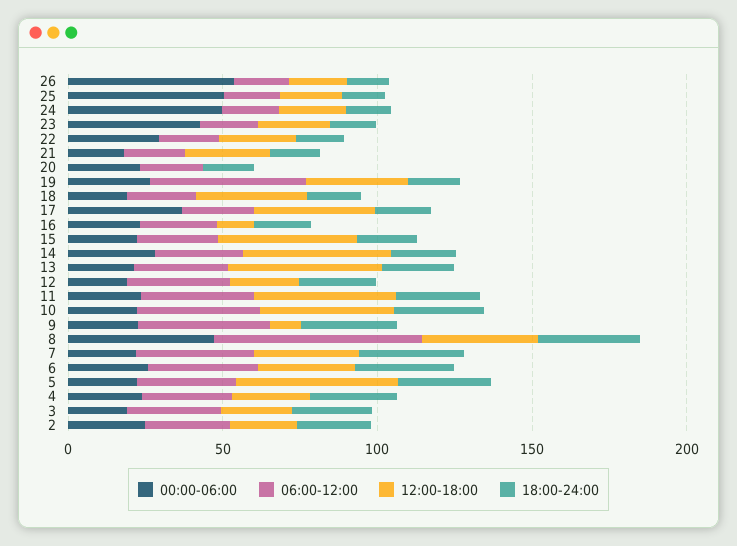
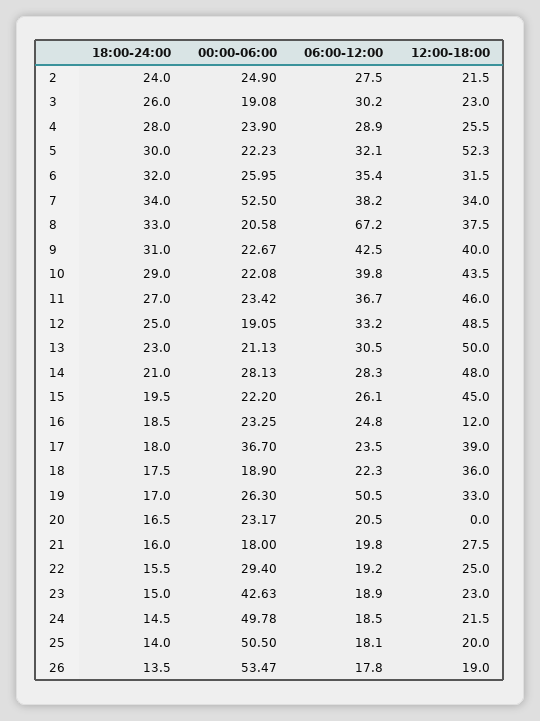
  {
    "00:00-06:00": {
      "26": 53.47,
      "25": 50.5,
      "24": 49.78,
      "23": 42.63,
      "22": 29.4,
      "21": 18,
      "20": 23.17,
      "19": 26.3,
      "18": 18.9,
      "17": 36.7,
      "16": 23.25,
      "15": 22.2,
      "14": 28.13,
      "13": 21.13,
      "12": 19.05,
      "11": 23.42,
      "10": 22.08,
      "9": 22.67,
-     "8": 50,
+     "8": 20.58,
-     "7": 20,
+     "7": 52.5,
      "6": 25.95,
      "5": 22.23,
      "4": 23.9,
      "3": 19.08,
      "2": 24.9
    },
    "06:00-12:00": {
      "26": 17.8,
      "25": 18.1,
      "24": 18.5,
      "23": 18.9,
      "22": 19.2,
      "21": 19.8,
      "20": 20.5,
      "19": 50.5,
      "18": 22.3,
      "17": 23.5,
      "16": 24.8,
      "15": 26.1,
      "14": 28.3,
      "13": 30.5,
      "12": 33.2,
      "11": 36.7,
      "10": 39.8,
      "9": 42.5,
      "8": 67.2,
      "7": 38.2,
      "6": 35.4,
      "5": 32.1,
      "4": 28.9,
      "3": 30.2,
      "2": 27.5
    },
    "12:00-18:00": {
      "26": 19,
      "25": 20,
      "24": 21.5,
      "23": 23,
      "22": 25,
      "21": 27.5,
      "20": 0,
      "19": 33,
      "18": 36,
      "17": 39,
      "16": 12,
      "15": 45,
      "14": 48,
      "13": 50,
-     "12": 20,
+     "12": 48.5,
      "11": 46,
      "10": 43.5,
-     "9": 10,
+     "9": 40,
      "8": 37.5,
      "7": 34,
      "6": 31.5,
      "5": 52.3,
      "4": 25.5,
      "3": 23,
      "2": 21.5
    },
    "18:00-24:00": {
      "26": 13.5,
      "25": 14,
      "24": 14.5,
      "23": 15,
      "22": 15.5,
      "21": 16,
      "20": 16.5,
      "19": 17,
      "18": 17.5,
      "17": 18,
      "16": 18.5,
      "15": 19.5,
      "14": 21,
      "13": 23,
      "12": 25,
      "11": 27,
      "10": 29,
      "9": 31,
      "8": 33,
      "7": 34,
      "6": 32,
      "5": 30,
      "4": 28,
      "3": 26,
      "2": 24
    }
  }

